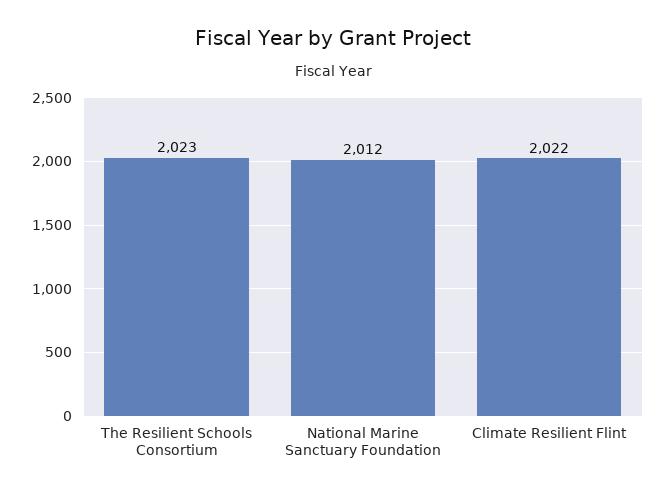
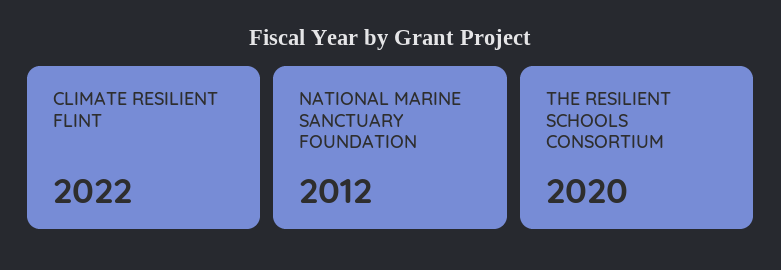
  {
-   "The Resilient Schools Consortium": 2023,
+   "The Resilient Schools Consortium": 2020,
    "National Marine Sanctuary Foundation": 2012,
    "Climate Resilient Flint": 2022
  }

